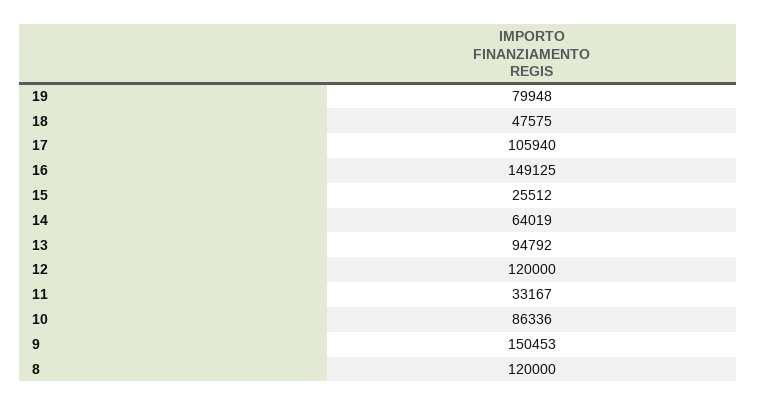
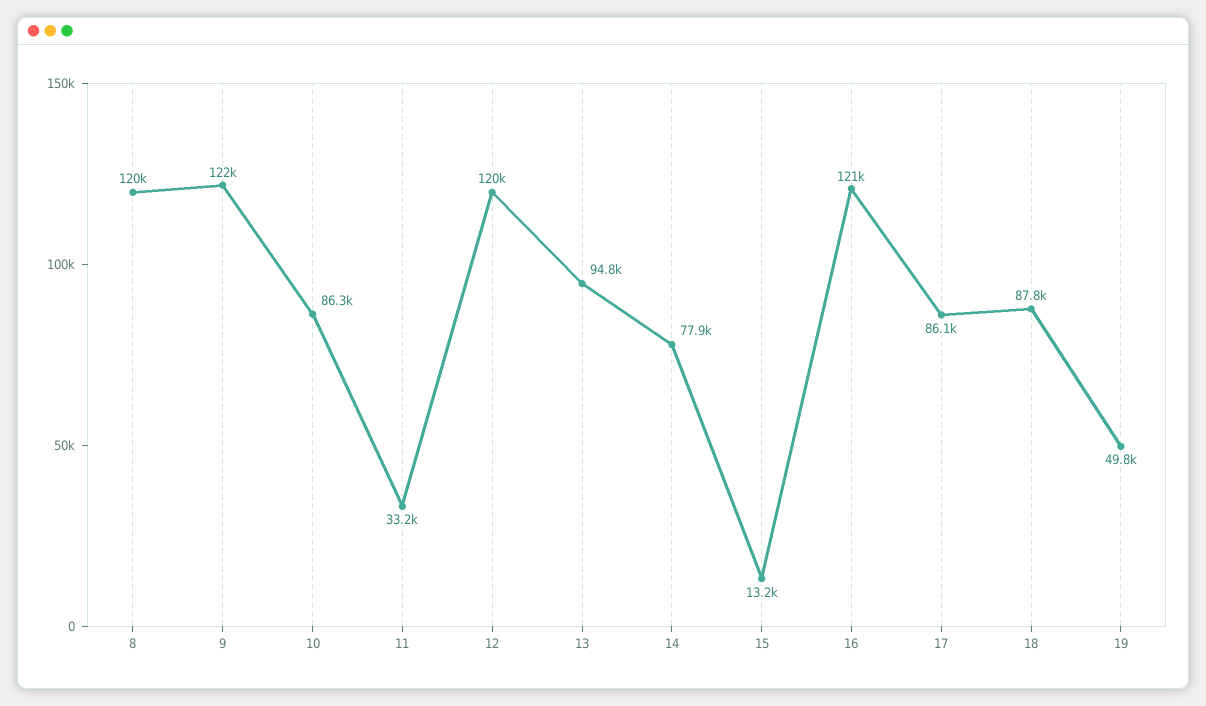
  {
-   "19": 79948,
+   "19": 49800,
-   "18": 47575,
+   "18": 87800,
-   "17": 105940,
+   "17": 86100,
-   "16": 149125,
+   "16": 121000,
-   "15": 25512,
+   "15": 13200,
-   "14": 64019,
+   "14": 77900,
    "13": 94792,
    "12": 120000,
    "11": 33167,
    "10": 86336,
-   "9": 150453,
+   "9": 122000,
    "8": 120000
  }

